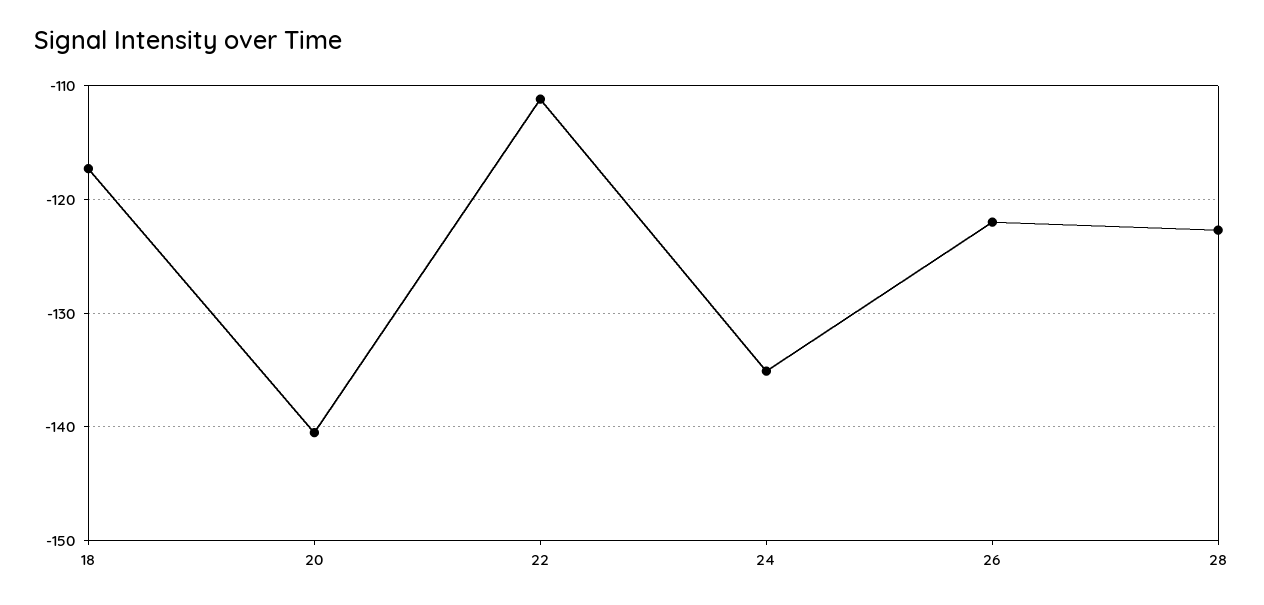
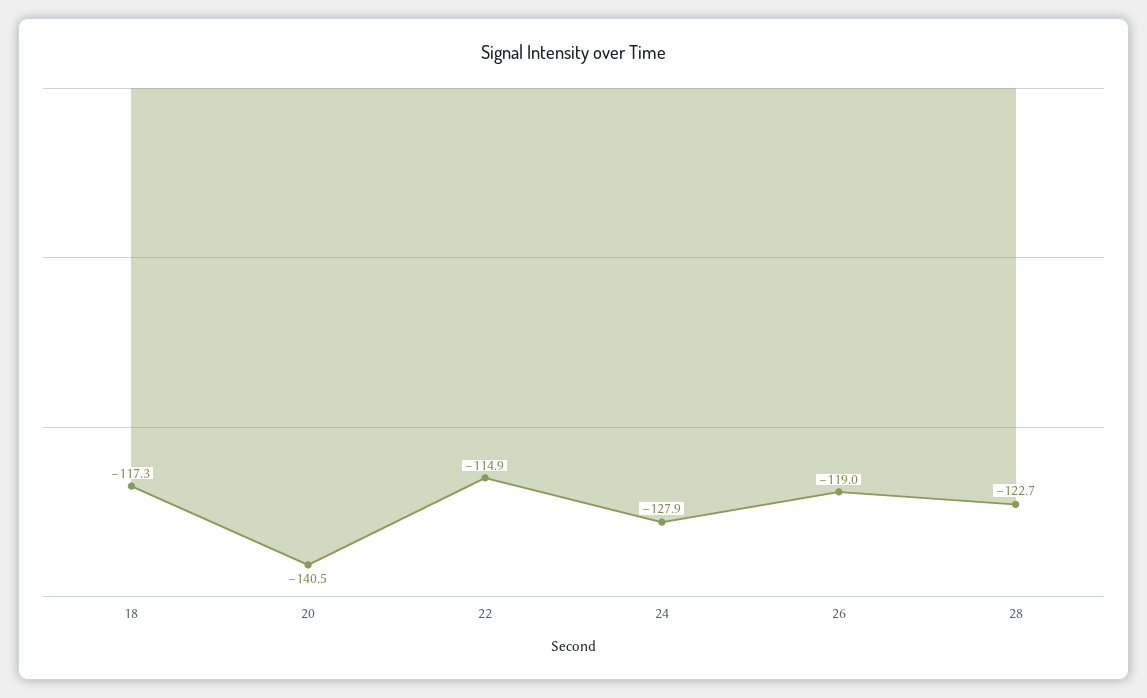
  {
    "18": -117.3,
    "20": -140.5,
-   "22": -111,
+   "22": -114.9,
-   "24": -135,
+   "24": -127.9,
-   "26": -122,
+   "26": -119,
    "28": -122.7
  }

